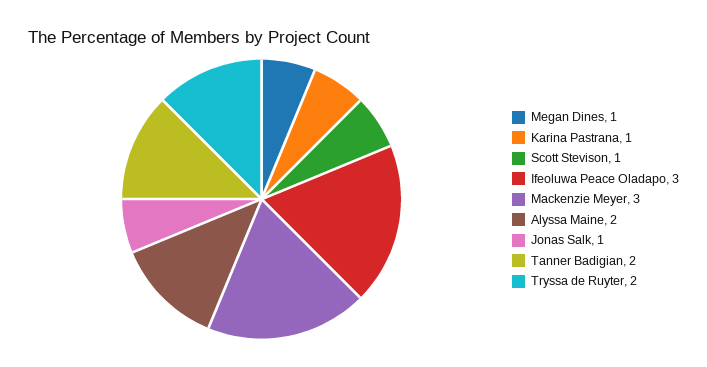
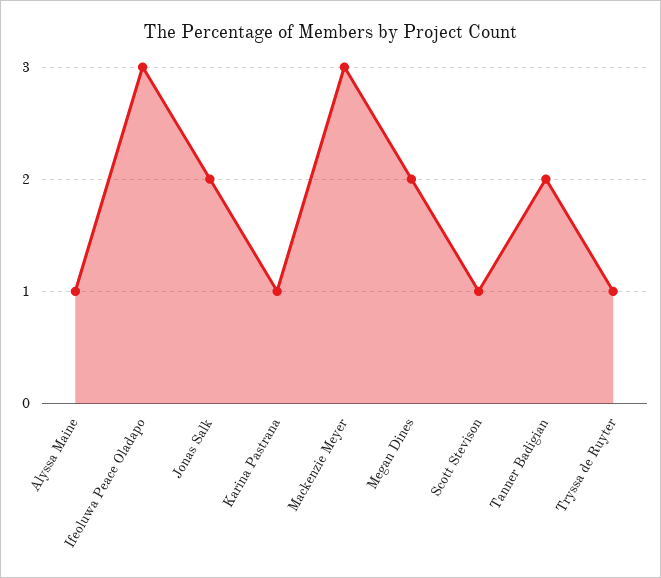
  {
-   "Megan Dines": 1,
+   "Megan Dines": 2,
    "Karina Pastrana": 1,
    "Scott Stevison": 1,
    "Ifeoluwa Peace Oladapo": 3,
    "Mackenzie Meyer": 3,
-   "Alyssa Maine": 2,
+   "Alyssa Maine": 1,
-   "Jonas Salk": 1,
+   "Jonas Salk": 2,
    "Tanner Badigian": 2,
-   "Tryssa de Ruyter": 2
+   "Tryssa de Ruyter": 1
  }

